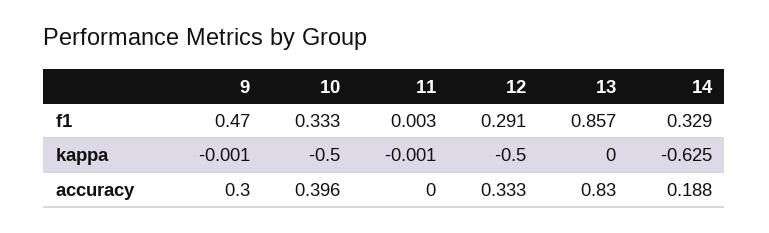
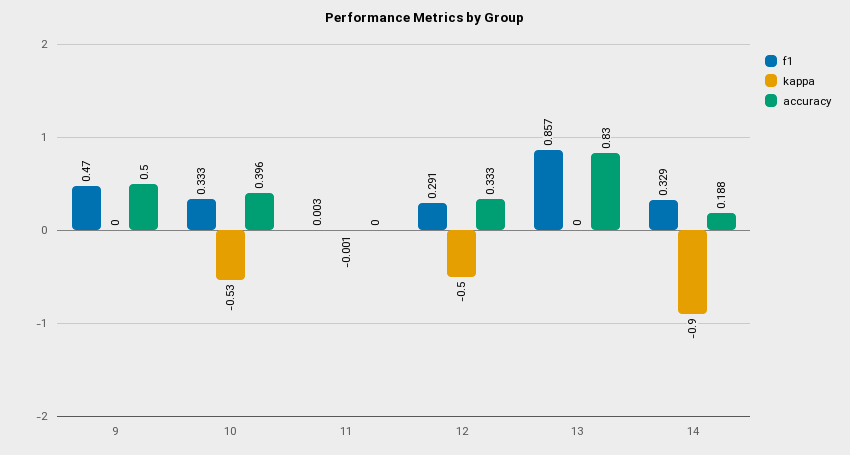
  {
    "f1": {
      "9": 0.47,
      "10": 0.333,
      "11": 0.003,
      "12": 0.291,
      "13": 0.857,
      "14": 0.329
    },
    "kappa": {
-     "9": -0.001,
+     "9": 0,
-     "10": -0.5,
+     "10": -0.53,
      "11": -0.001,
      "12": -0.5,
      "13": 0,
-     "14": -0.625
+     "14": -0.9
    },
    "accuracy": {
-     "9": 0.3,
+     "9": 0.5,
      "10": 0.396,
      "11": 0,
      "12": 0.333,
      "13": 0.83,
      "14": 0.188
    }
  }

